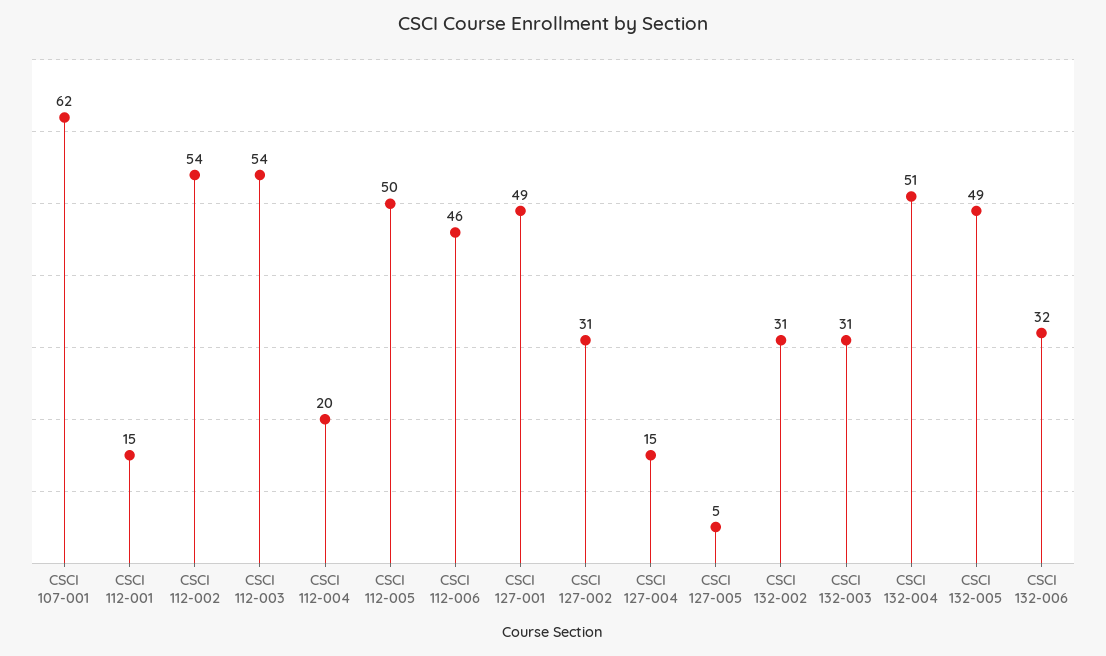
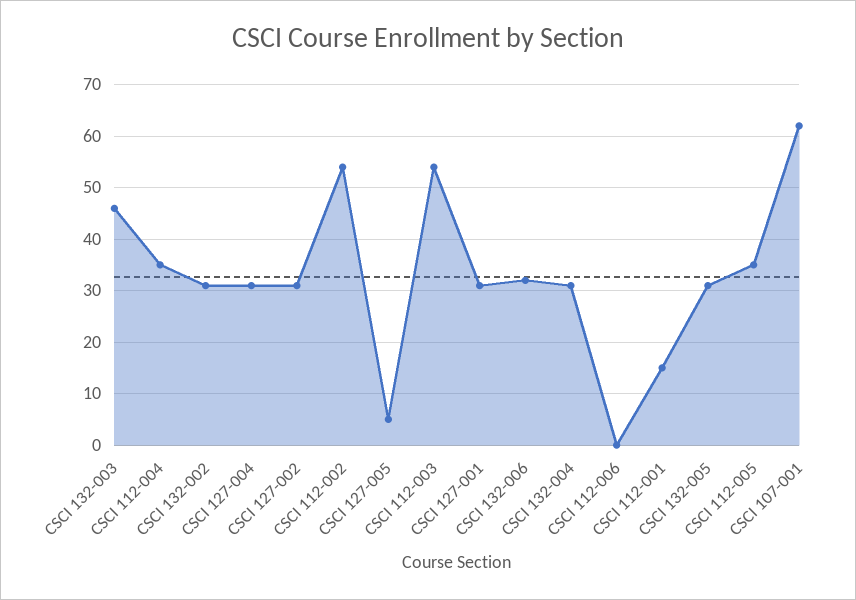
  {
    "CSCI 107-001": 62,
    "CSCI 112-001": 15,
    "CSCI 112-002": 54,
    "CSCI 112-003": 54,
-   "CSCI 112-004": 20,
+   "CSCI 112-004": 35,
-   "CSCI 112-005": 50,
+   "CSCI 112-005": 35,
-   "CSCI 112-006": 46,
+   "CSCI 112-006": 0,
-   "CSCI 127-001": 49,
+   "CSCI 127-001": 30,
    "CSCI 127-002": 31,
-   "CSCI 127-004": 15,
+   "CSCI 127-004": 30,
    "CSCI 127-005": 5,
    "CSCI 132-002": 31,
-   "CSCI 132-003": 31,
+   "CSCI 132-003": 45,
-   "CSCI 132-004": 51,
+   "CSCI 132-004": 30,
-   "CSCI 132-005": 49,
+   "CSCI 132-005": 30,
    "CSCI 132-006": 32
  }

